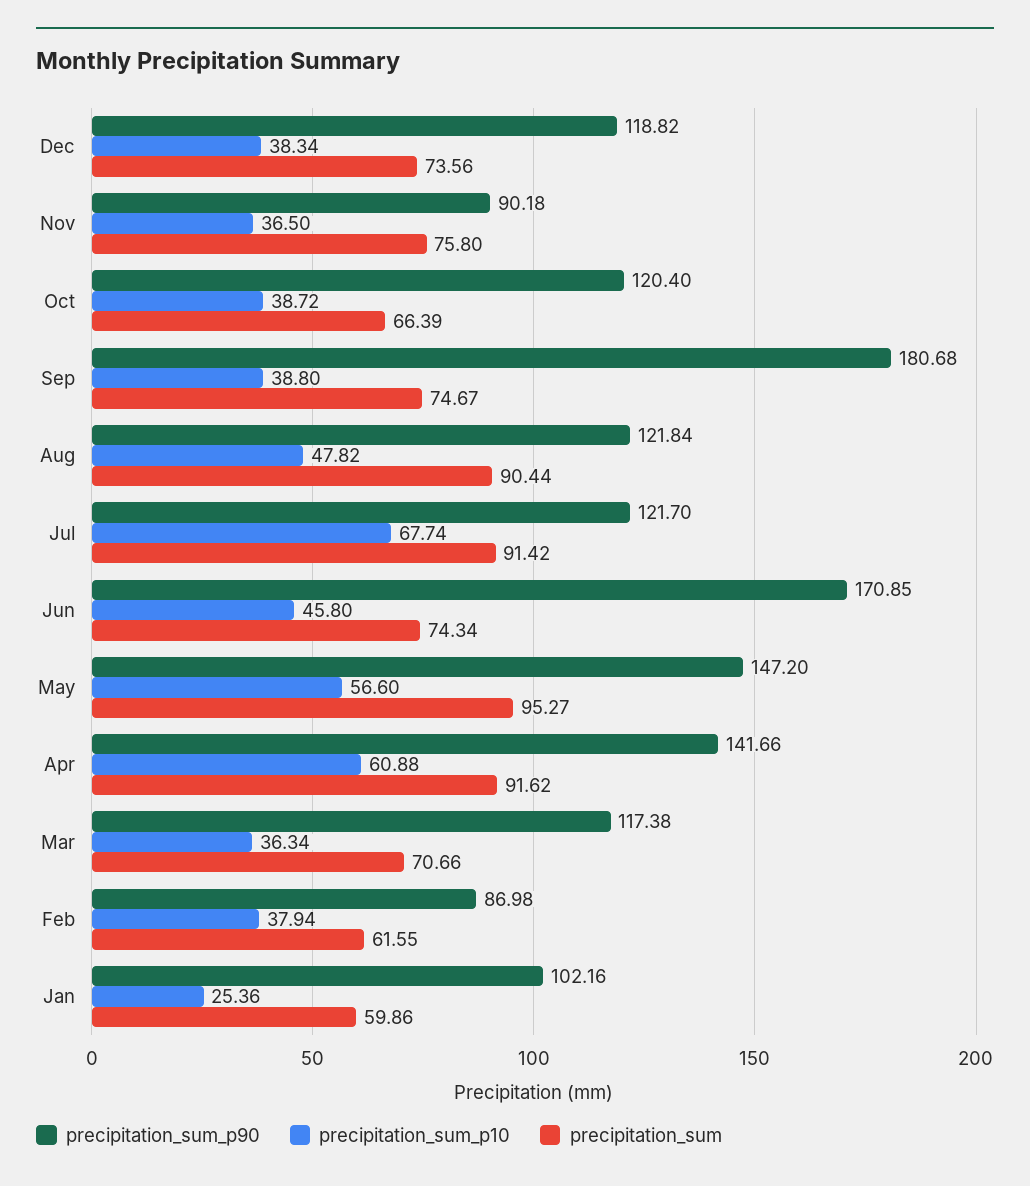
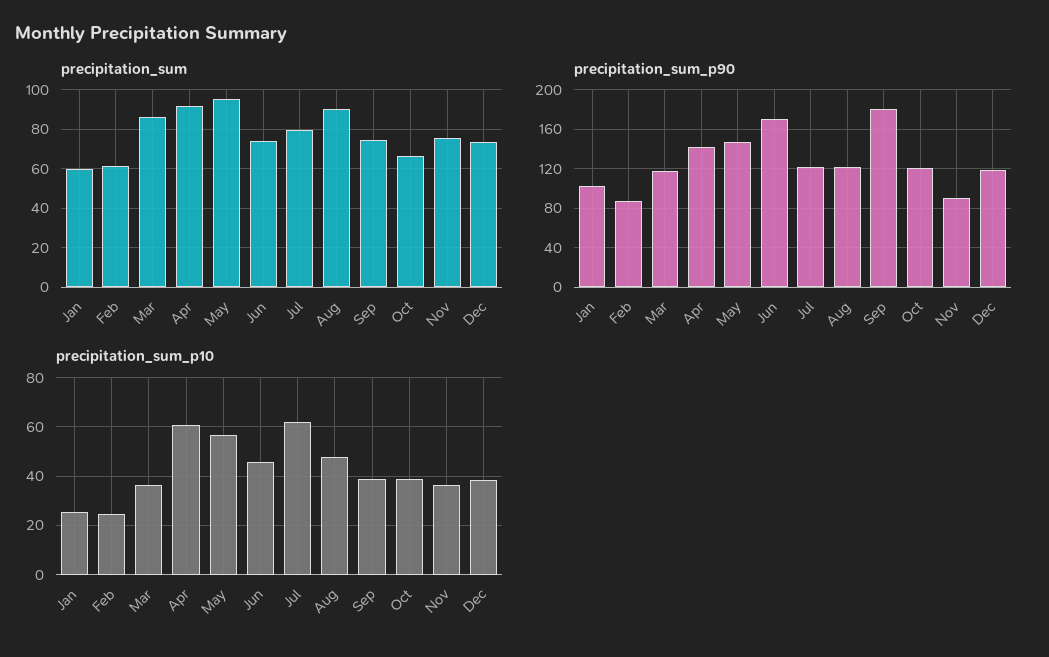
  {
    "precipitation_sum_p90": {
      "Dec": 118.82,
      "Nov": 90.18,
      "Oct": 120.4,
      "Sep": 180.68,
      "Aug": 121.84,
      "Jul": 121.7,
      "Jun": 170.85,
      "May": 147.2,
      "Apr": 141.66,
      "Mar": 117.38,
      "Feb": 86.98,
      "Jan": 102.16
    },
    "precipitation_sum_p10": {
      "Dec": 38.34,
      "Nov": 36.5,
      "Oct": 38.72,
      "Sep": 38.8,
      "Aug": 47.82,
-     "Jul": 67.74,
+     "Jul": 62.5,
      "Jun": 45.8,
      "May": 56.6,
      "Apr": 60.88,
      "Mar": 36.34,
-     "Feb": 37.94,
+     "Feb": 25,
      "Jan": 25.36
    },
    "precipitation_sum": {
      "Dec": 73.56,
      "Nov": 75.8,
      "Oct": 66.39,
      "Sep": 74.67,
      "Aug": 90.44,
-     "Jul": 91.42,
+     "Jul": 80,
      "Jun": 74.34,
      "May": 95.27,
      "Apr": 91.62,
-     "Mar": 70.66,
+     "Mar": 85,
      "Feb": 61.55,
      "Jan": 59.86
    }
  }

